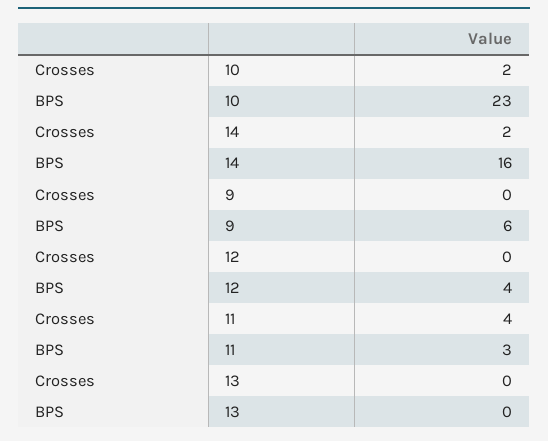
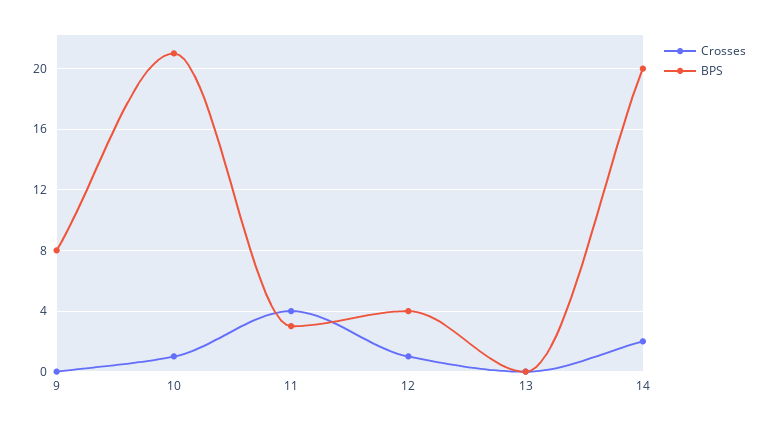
  {
    "Crosses": {
-     "10": 2,
+     "10": 1,
      "14": 2,
      "9": 0,
-     "12": 0,
+     "12": 1,
      "11": 4,
      "13": 0
    },
    "BPS": {
-     "10": 23,
+     "10": 21,
-     "14": 16,
+     "14": 20,
-     "9": 6,
+     "9": 8,
      "12": 4,
      "11": 3,
      "13": 0
    }
  }

